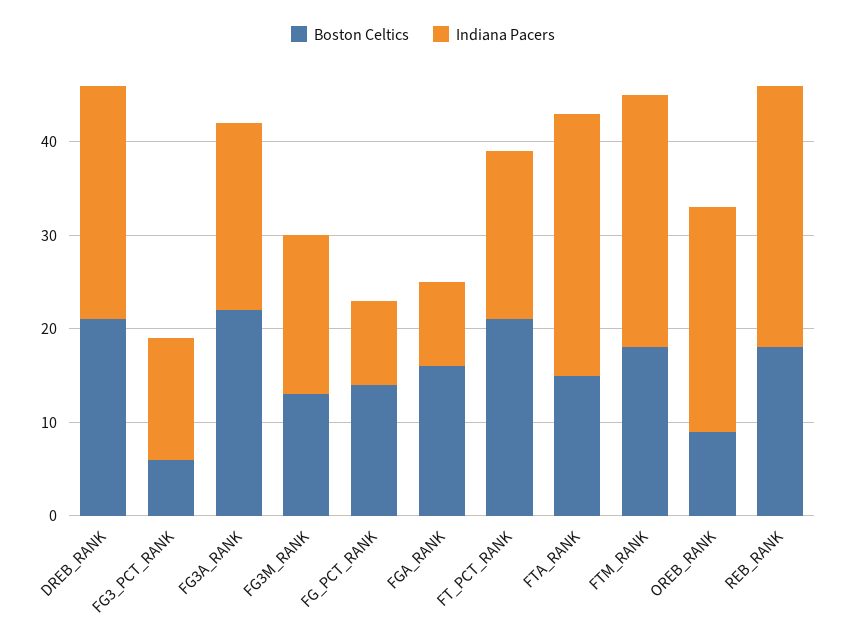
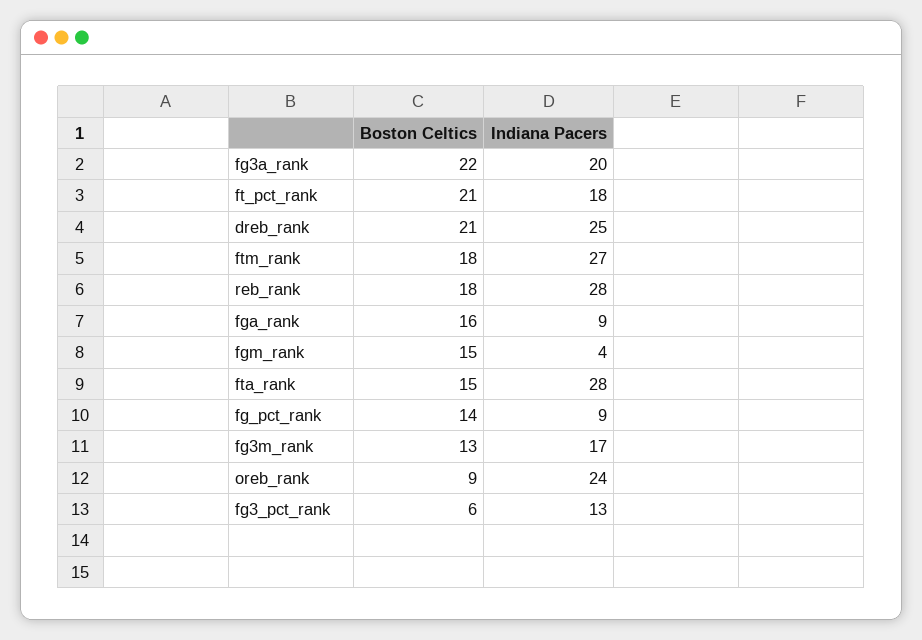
  {
    "Boston Celtics": {
      "DREB_RANK": 21,
      "FG3_PCT_RANK": 6,
      "FG3A_RANK": 22,
      "FG3M_RANK": 13,
      "FG_PCT_RANK": 14,
      "FGA_RANK": 16,
      "FT_PCT_RANK": 21,
      "FTA_RANK": 15,
      "FTM_RANK": 18,
      "OREB_RANK": 9,
-     "REB_RANK": 18
+     "REB_RANK": 18,
+     "fgm_rank": 15
    },
    "Indiana Pacers": {
      "DREB_RANK": 25,
      "FG3_PCT_RANK": 13,
      "FG3A_RANK": 20,
      "FG3M_RANK": 17,
      "FG_PCT_RANK": 9,
      "FGA_RANK": 9,
      "FT_PCT_RANK": 18,
      "FTA_RANK": 28,
      "FTM_RANK": 27,
      "OREB_RANK": 24,
-     "REB_RANK": 28
+     "REB_RANK": 28,
+     "fgm_rank": 4
    }
  }

